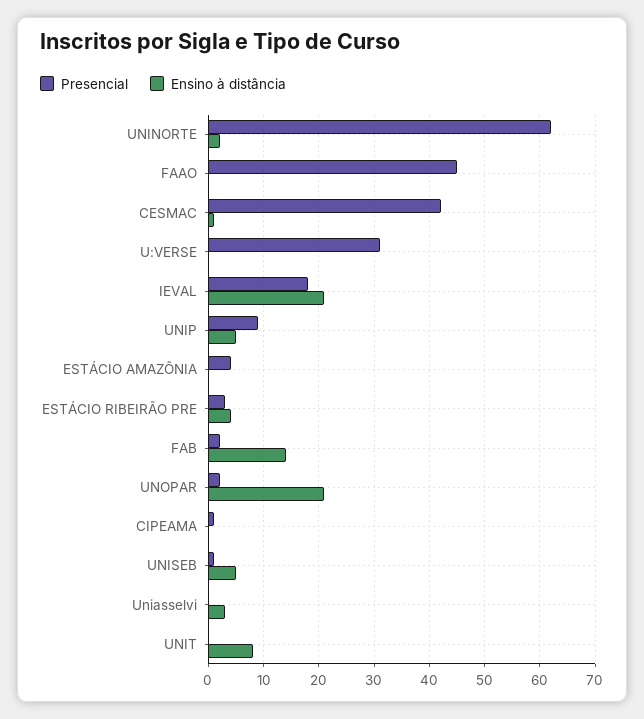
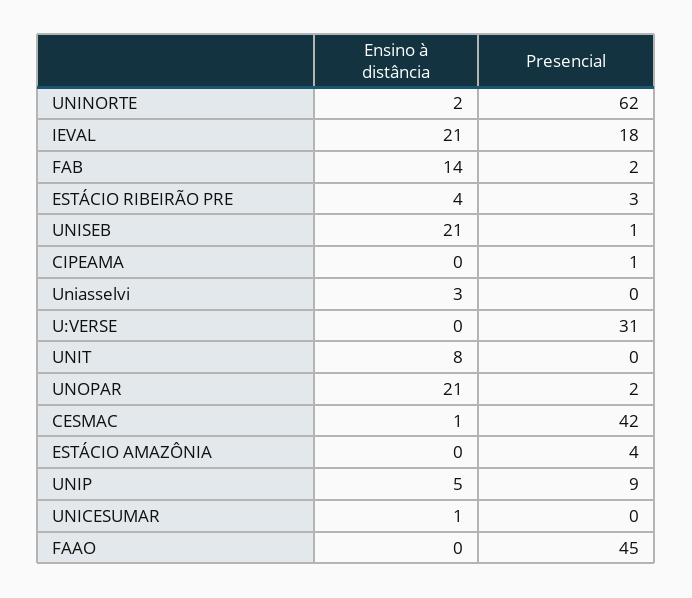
  {
    "Presencial": {
      "UNINORTE": 62,
      "FAAO": 45,
      "CESMAC": 42,
      "U:VERSE": 31,
      "IEVAL": 18,
      "UNIP": 9,
      "ESTÁCIO AMAZÔNIA": 4,
      "ESTÁCIO RIBEIRÃO PRE": 3,
      "FAB": 2,
      "UNOPAR": 2,
      "CIPEAMA": 1,
      "UNISEB": 1,
      "Uniasselvi": 0,
-     "UNIT": 0
+     "UNIT": 0,
+     "UNICESUMAR": 0
    },
    "Ensino à distância": {
      "UNINORTE": 2,
      "FAAO": 0,
      "CESMAC": 1,
      "U:VERSE": 0,
      "IEVAL": 21,
      "UNIP": 5,
      "ESTÁCIO AMAZÔNIA": 0,
      "ESTÁCIO RIBEIRÃO PRE": 4,
      "FAB": 14,
      "UNOPAR": 21,
      "CIPEAMA": 0,
-     "UNISEB": 5,
+     "UNISEB": 21,
      "Uniasselvi": 3,
-     "UNIT": 8
+     "UNIT": 8,
+     "UNICESUMAR": 1
    }
  }

